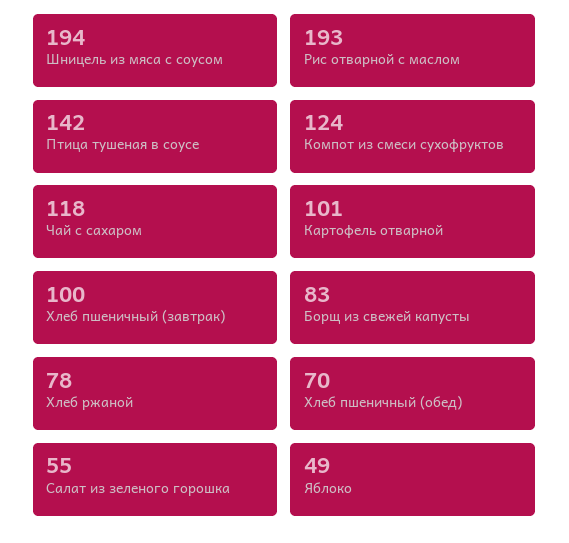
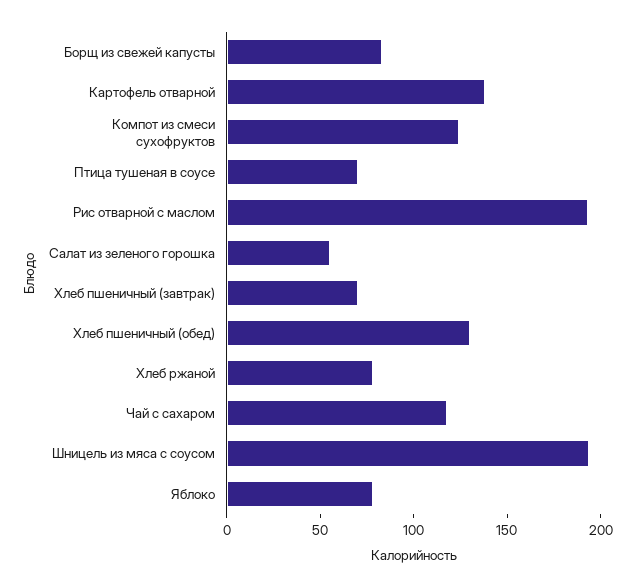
  {
    "Шницель из мяса с соусом": 194,
    "Рис отварной с маслом": 193,
-   "Птица тушеная в соусе": 142,
+   "Птица тушеная в соусе": 70,
    "Компот из смеси сухофруктов": 124,
    "Чай с сахаром": 118,
-   "Картофель отварной": 101,
+   "Картофель отварной": 140,
-   "Хлеб пшеничный (завтрак)": 100,
+   "Хлеб пшеничный (завтрак)": 70,
    "Борщ из свежей капусты": 83,
    "Хлеб ржаной": 78,
-   "Хлеб пшеничный (обед)": 70,
+   "Хлеб пшеничный (обед)": 130,
    "Салат из зеленого горошка": 55,
-   "Яблоко": 49
+   "Яблоко": 80
  }

